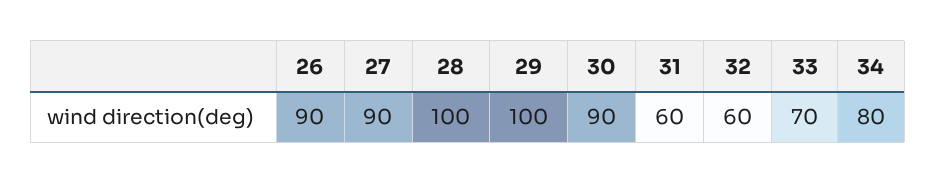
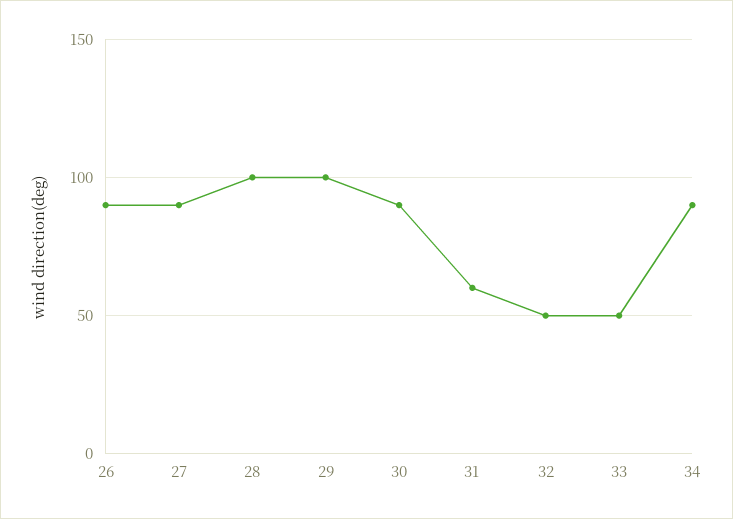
  {
    "26": 90,
    "27": 90,
    "28": 100,
    "29": 100,
    "30": 90,
    "31": 60,
-   "32": 60,
+   "32": 50,
-   "33": 70,
+   "33": 50,
-   "34": 80
+   "34": 90
  }

